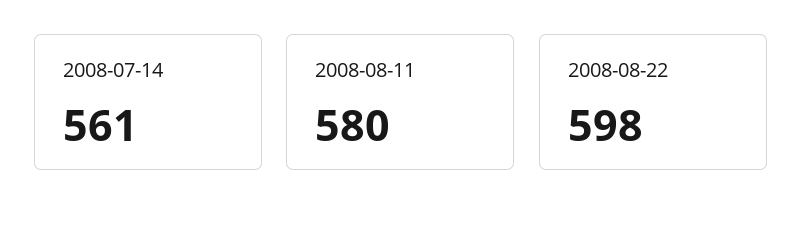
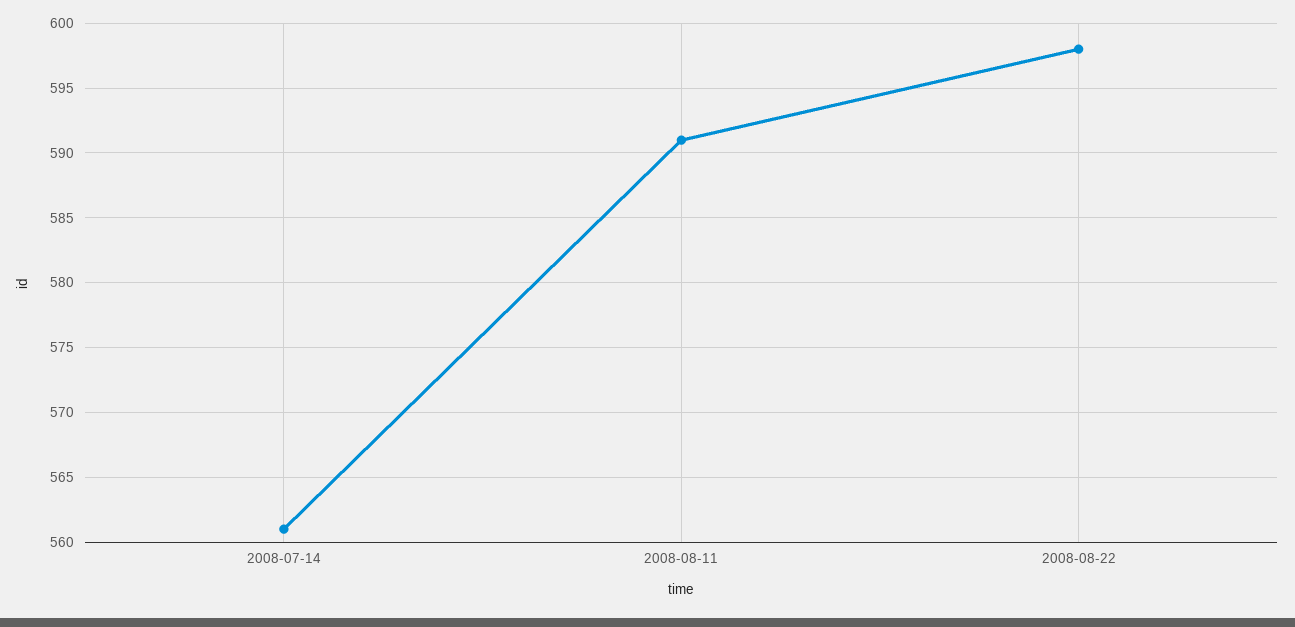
  {
    "2008-07-14": 561,
-   "2008-08-11": 580,
+   "2008-08-11": 591,
    "2008-08-22": 598
  }

